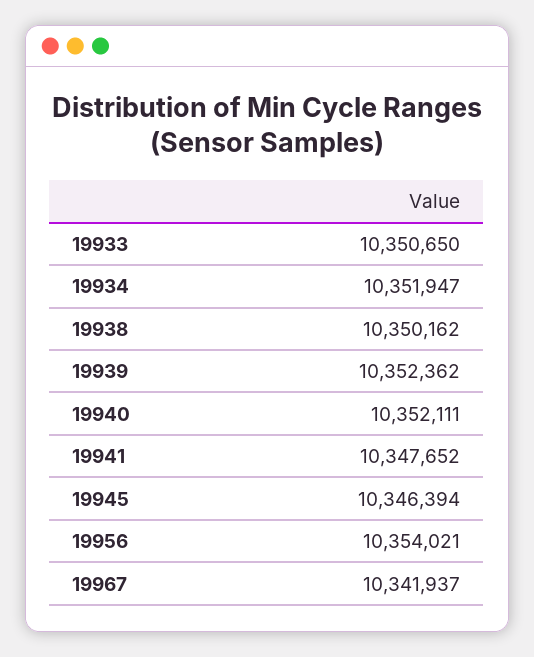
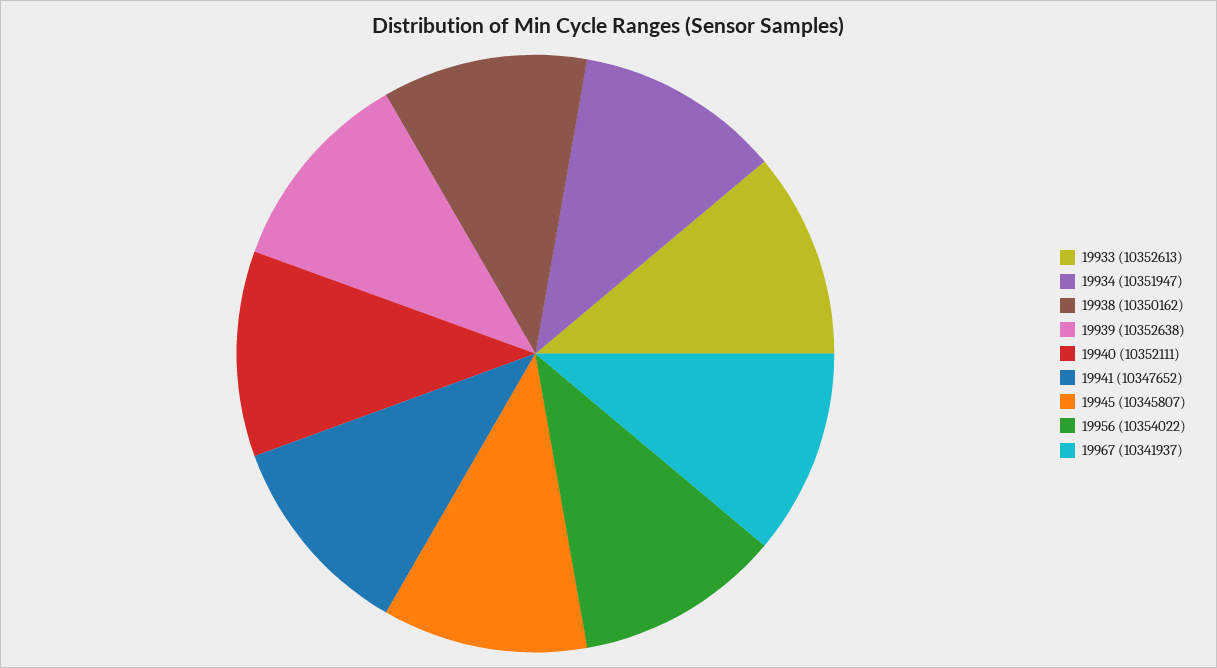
  {
-   "19933": 10350650,
+   "19933": 10352613,
    "19934": 10351947,
    "19938": 10350162,
-   "19939": 10352362,
+   "19939": 10352638,
    "19940": 10352111,
    "19941": 10347652,
-   "19945": 10346394,
+   "19945": 10345807,
-   "19956": 10354021,
+   "19956": 10354022,
    "19967": 10341937
  }

